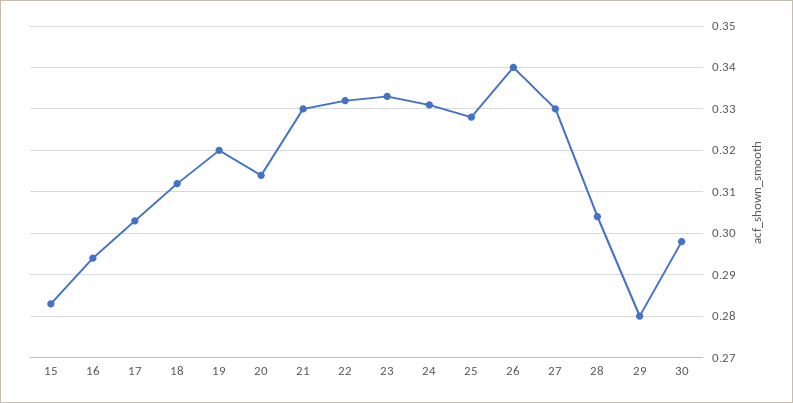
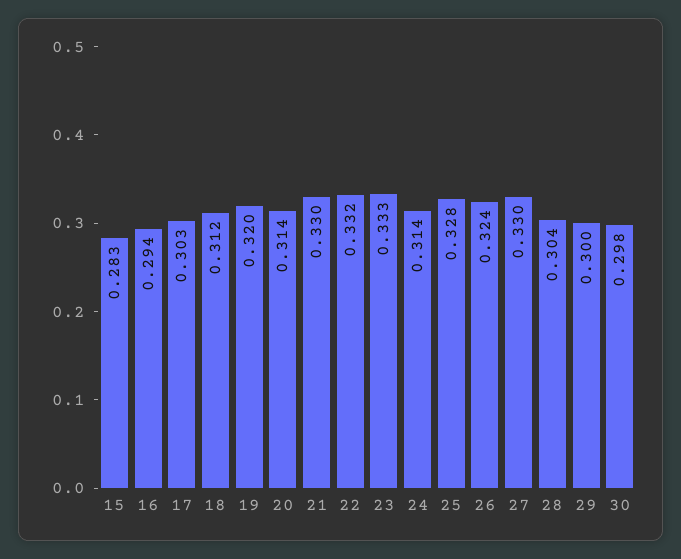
  {
    "15": 0.283,
    "16": 0.294,
    "17": 0.303,
    "18": 0.312,
    "19": 0.32,
    "20": 0.314,
    "21": 0.33,
    "22": 0.332,
    "23": 0.333,
-   "24": 0.33,
+   "24": 0.314,
    "25": 0.328,
-   "26": 0.34,
+   "26": 0.324,
    "27": 0.33,
    "28": 0.304,
-   "29": 0.28,
+   "29": 0.3,
    "30": 0.298
  }

